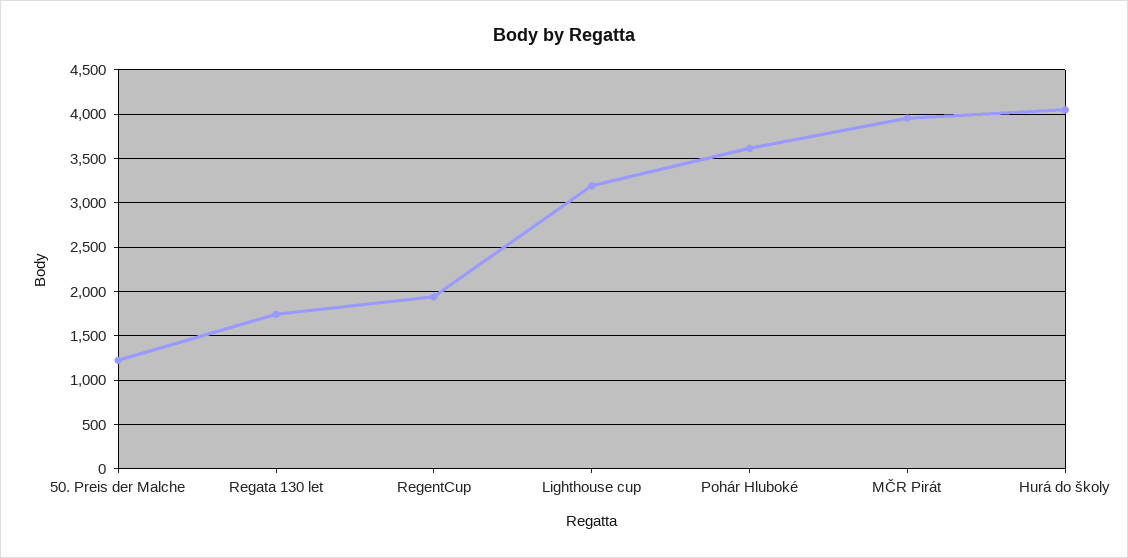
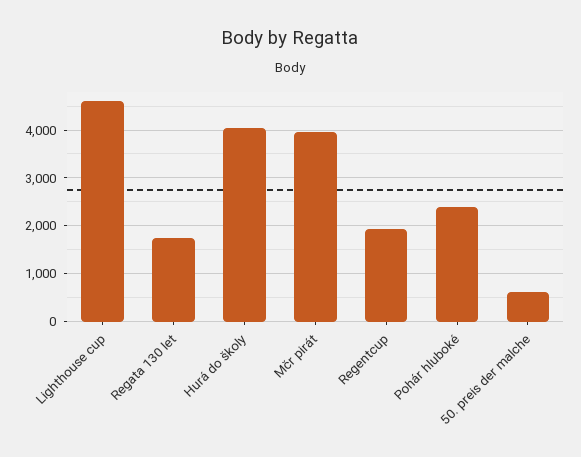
  {
-   "50. Preis der Malche": 1200,
+   "50. Preis der Malche": 600,
    "Regata 130 let": 1700,
    "RegentCup": 1900,
-   "Lighthouse cup": 3200,
+   "Lighthouse cup": 4600,
-   "Pohár Hluboké": 3600,
+   "Pohár Hluboké": 2400,
    "MČR Pirát": 4000,
    "Hurá do školy": 4000
  }

